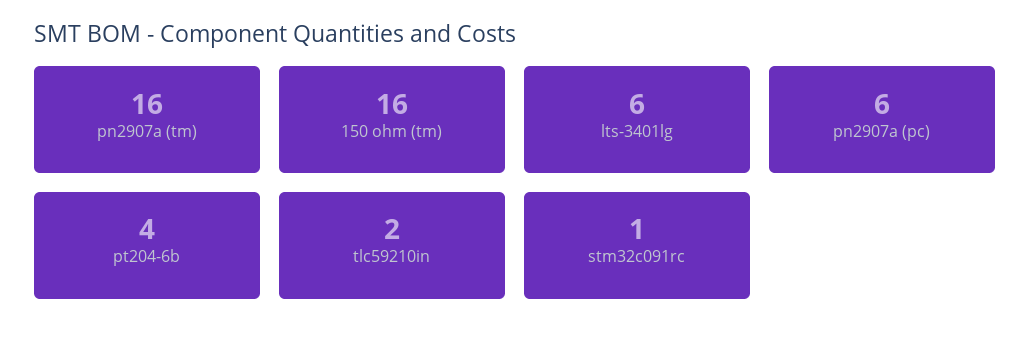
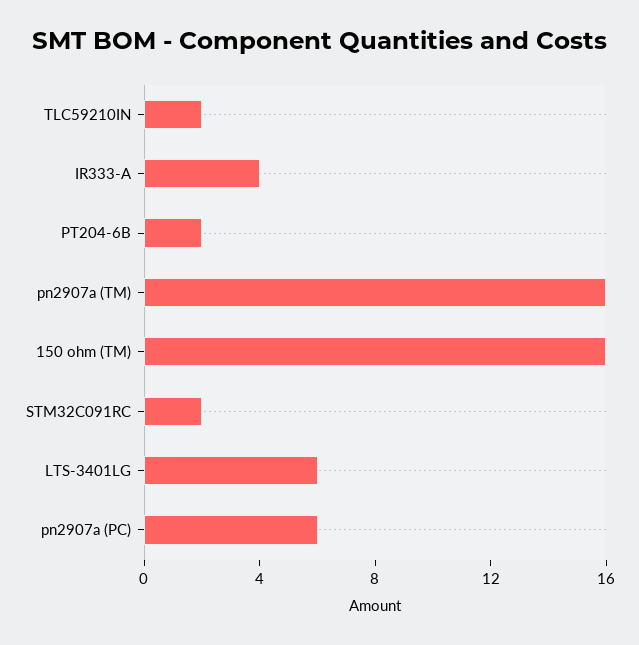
  {
    "pn2907a (tm)": 16,
    "150 ohm (tm)": 16,
    "lts-3401lg": 6,
    "pn2907a (pc)": 6,
-   "pt204-6b": 4,
+   "pt204-6b": 2,
    "tlc59210in": 2,
-   "stm32c091rc": 1
+   "stm32c091rc": 2,
+   "IR333-A": 4
  }

